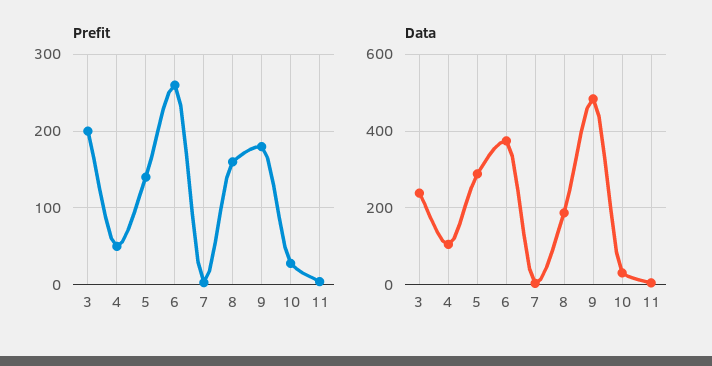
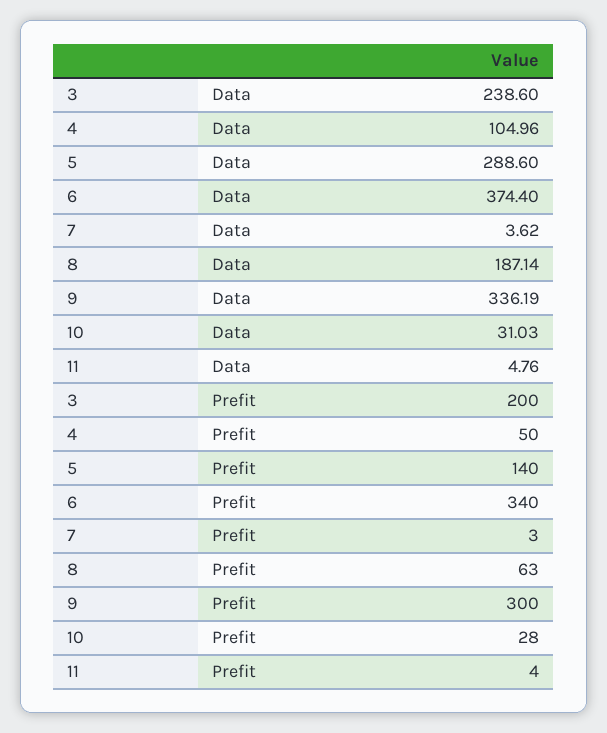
  {
    "Prefit": {
      "3": 200,
      "4": 50,
      "5": 140,
-     "6": 260,
+     "6": 340,
      "7": 3,
-     "8": 160,
+     "8": 63,
-     "9": 180,
+     "9": 300,
      "10": 28,
      "11": 4
    },
    "Data": {
      "3": 238.6,
      "4": 104.96,
      "5": 288.6,
      "6": 374.4,
      "7": 3.62,
      "8": 187.14,
-     "9": 480,
+     "9": 336.19,
      "10": 31.03,
      "11": 4.76
    }
  }

